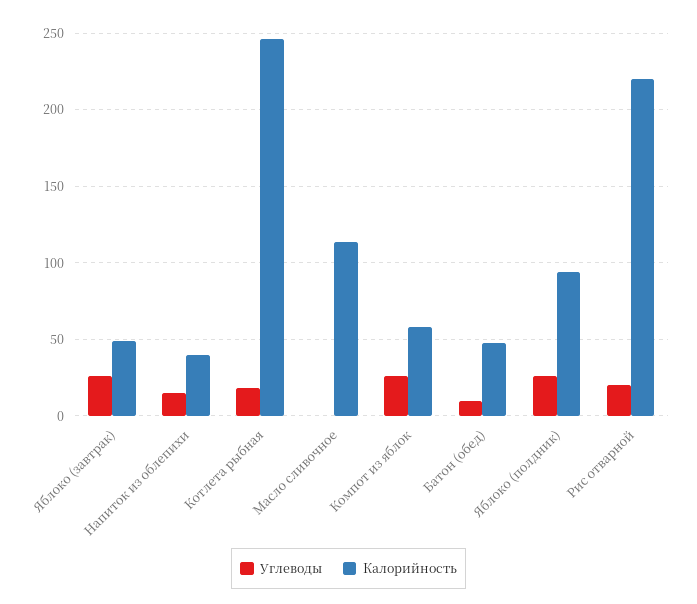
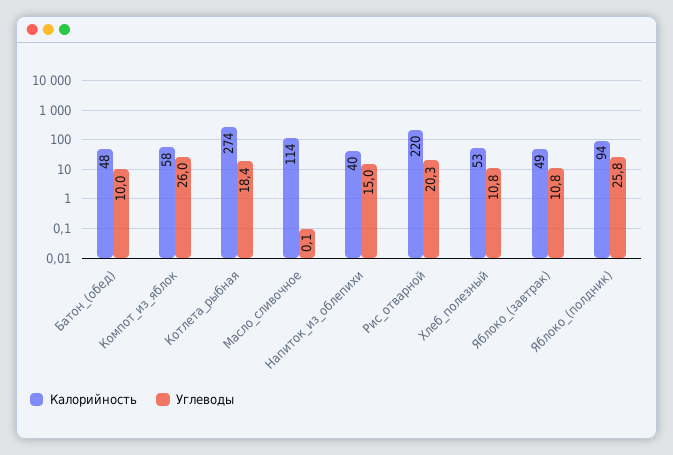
  {
    "Углеводы": {
-     "Яблоко (завтрак)": 25,
+     "Яблоко (завтрак)": 10.8,
      "Напиток из облепихи": 15,
      "Котлета рыбная": 18.4,
      "Масло сливочное": 0.1,
      "Компот из яблок": 26,
      "Батон (обед)": 10,
      "Яблоко (полдник)": 25.8,
-     "Рис отварной": 20.3
+     "Рис отварной": 20.3,
+     "Хлеб_полезный": 10.8
    },
    "Калорийность": {
      "Яблоко (завтрак)": 49,
      "Напиток из облепихи": 40,
-     "Котлета рыбная": 245,
+     "Котлета рыбная": 274,
      "Масло сливочное": 114,
      "Компот из яблок": 58,
      "Батон (обед)": 48,
      "Яблоко (полдник)": 94,
-     "Рис отварной": 220
+     "Рис отварной": 220,
+     "Хлеб_полезный": 53
    }
  }

